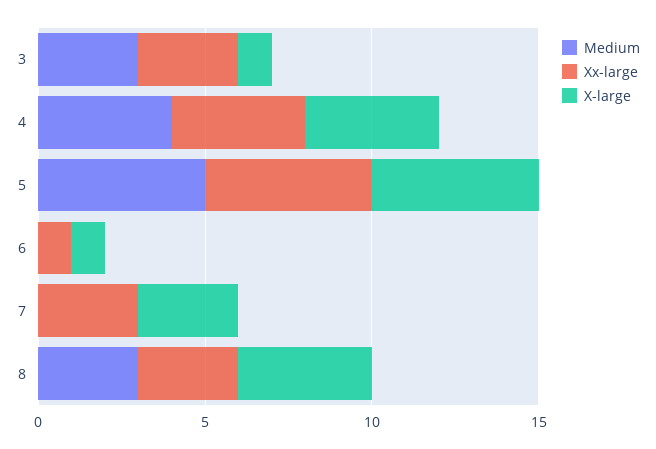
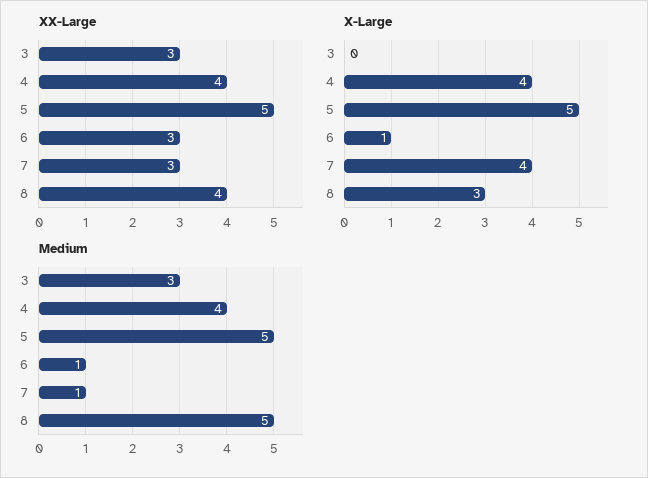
  {
    "Medium": {
      "3": 3,
      "4": 4,
      "5": 5,
-     "6": 0,
+     "6": 1,
-     "7": 0,
+     "7": 1,
-     "8": 3
+     "8": 5
    },
    "Xx-large": {
      "3": 3,
      "4": 4,
      "5": 5,
-     "6": 1,
+     "6": 3,
      "7": 3,
-     "8": 3
+     "8": 4
    },
    "X-large": {
-     "3": 1,
+     "3": 0,
      "4": 4,
      "5": 5,
      "6": 1,
-     "7": 3,
+     "7": 4,
-     "8": 4
+     "8": 3
    }
  }

